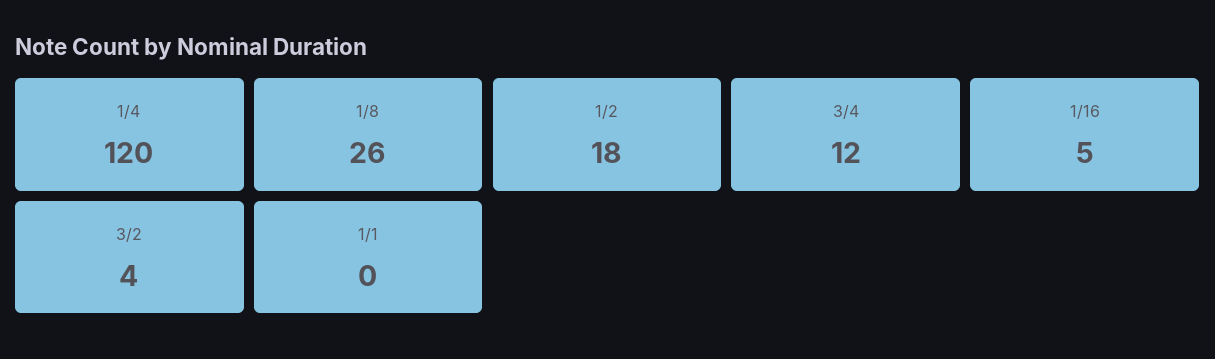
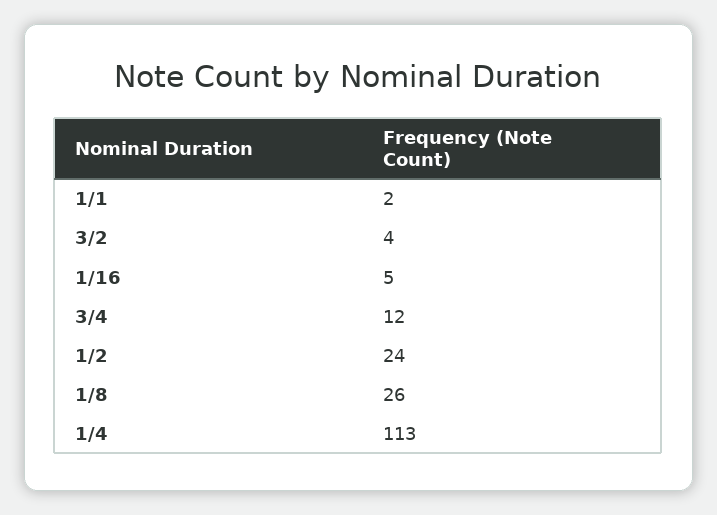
  {
-   "1/4": 120,
+   "1/4": 113,
    "1/8": 26,
-   "1/2": 18,
+   "1/2": 24,
    "3/4": 12,
    "1/16": 5,
    "3/2": 4,
-   "1/1": 0
+   "1/1": 2
  }

